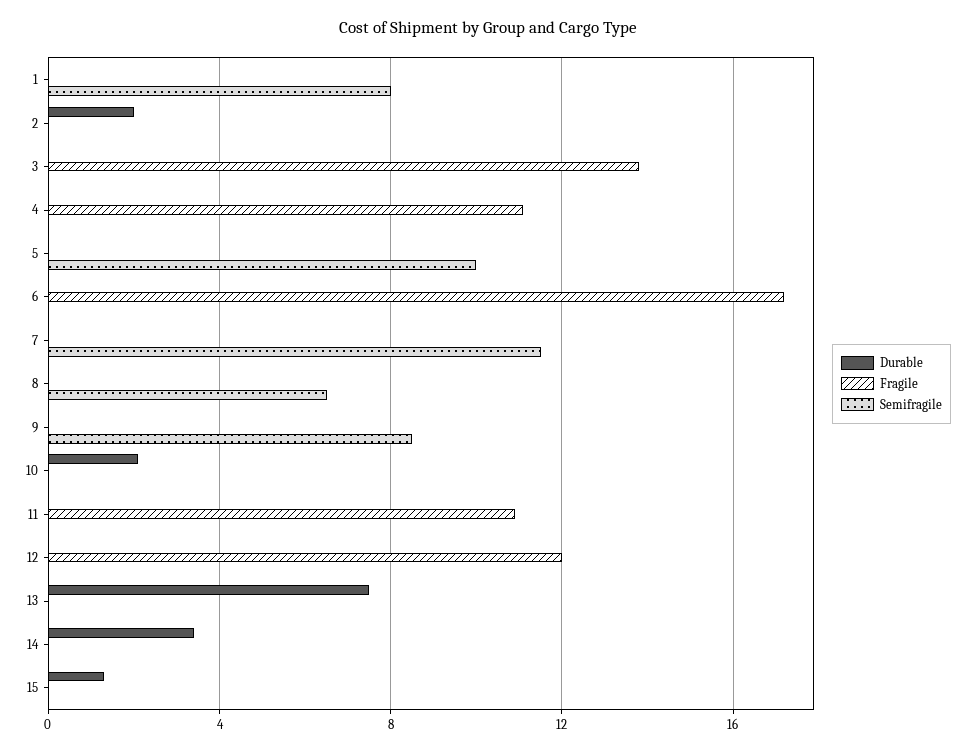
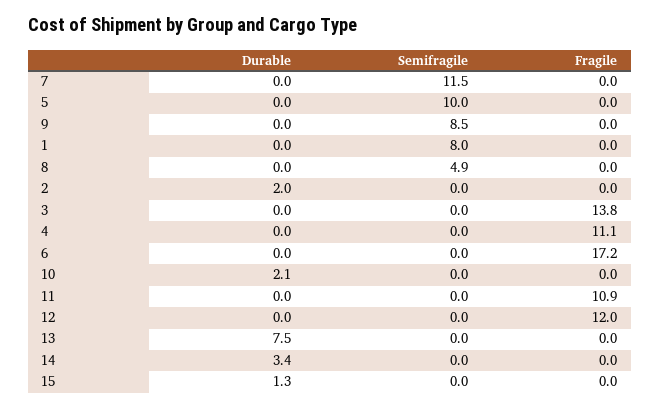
  {
    "Durable": {
      "1": 0,
      "2": 2,
      "3": 0,
      "4": 0,
      "5": 0,
      "6": 0,
      "7": 0,
      "8": 0,
      "9": 0,
      "10": 2.1,
      "11": 0,
      "12": 0,
      "13": 7.5,
      "14": 3.4,
      "15": 1.3
    },
    "Fragile": {
      "1": 0,
      "2": 0,
      "3": 13.8,
      "4": 11.1,
      "5": 0,
      "6": 17.2,
      "7": 0,
      "8": 0,
      "9": 0,
      "10": 0,
      "11": 10.9,
      "12": 12,
      "13": 0,
      "14": 0,
      "15": 0
    },
    "Semifragile": {
      "1": 8,
      "2": 0,
      "3": 0,
      "4": 0,
      "5": 10,
      "6": 0,
      "7": 11.5,
-     "8": 6.5,
+     "8": 4.9,
      "9": 8.5,
      "10": 0,
      "11": 0,
      "12": 0,
      "13": 0,
      "14": 0,
      "15": 0
    }
  }

